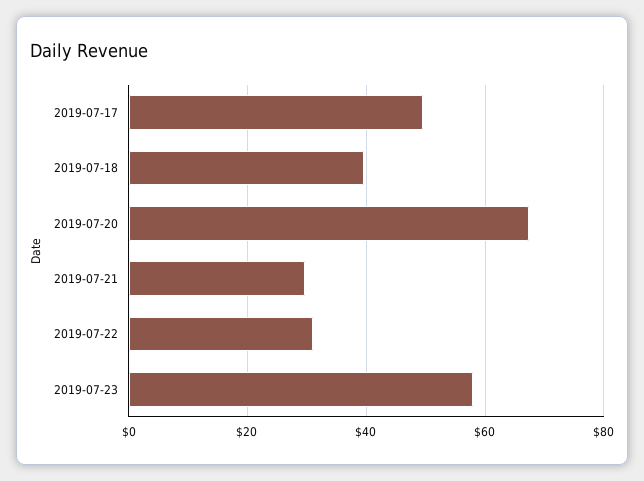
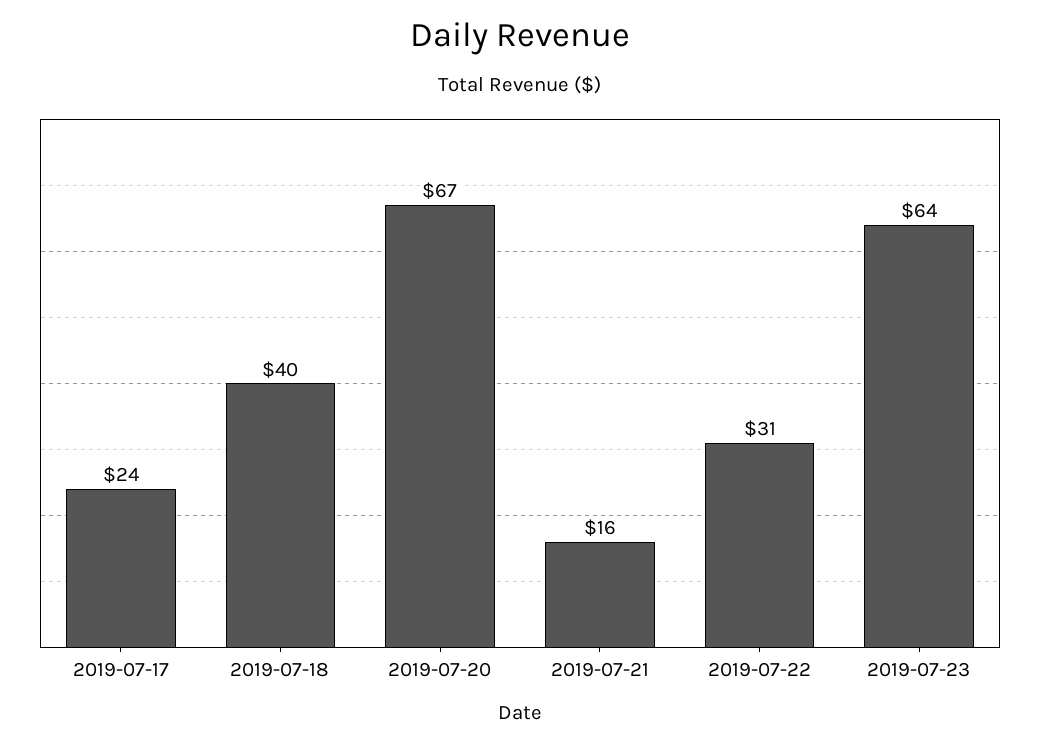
  {
-   "2019-07-17": 50,
+   "2019-07-17": 24,
    "2019-07-18": 40,
    "2019-07-20": 67,
-   "2019-07-21": 30,
+   "2019-07-21": 16,
    "2019-07-22": 31,
-   "2019-07-23": 58
+   "2019-07-23": 64
  }

